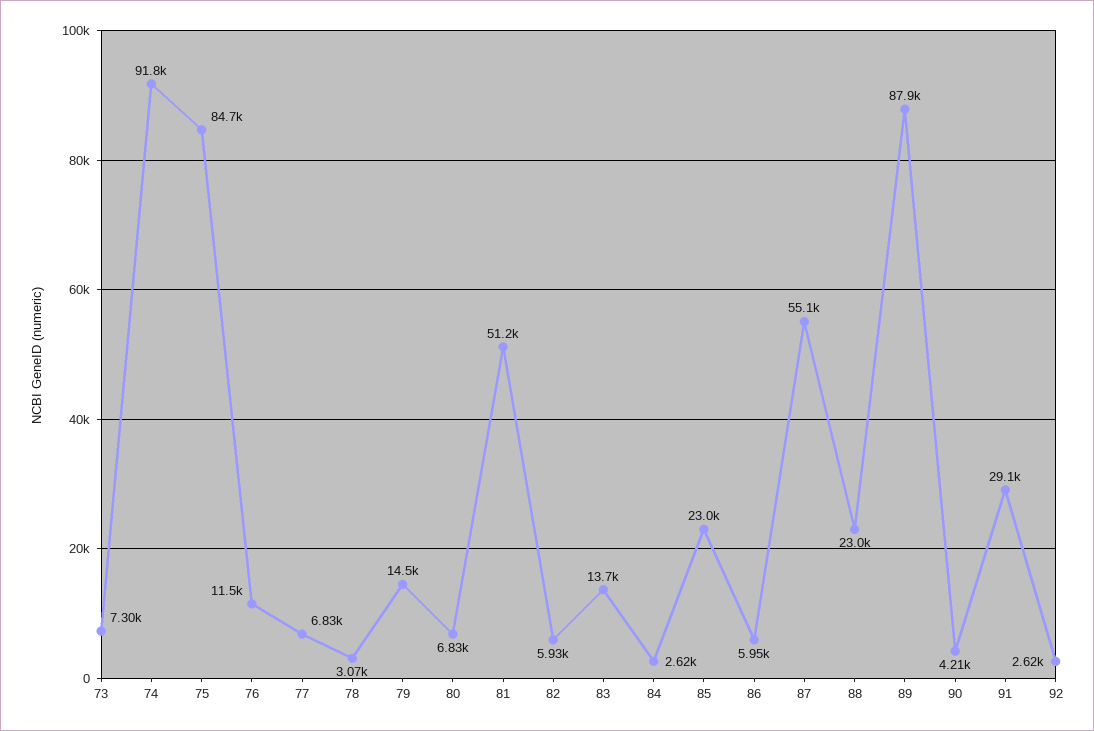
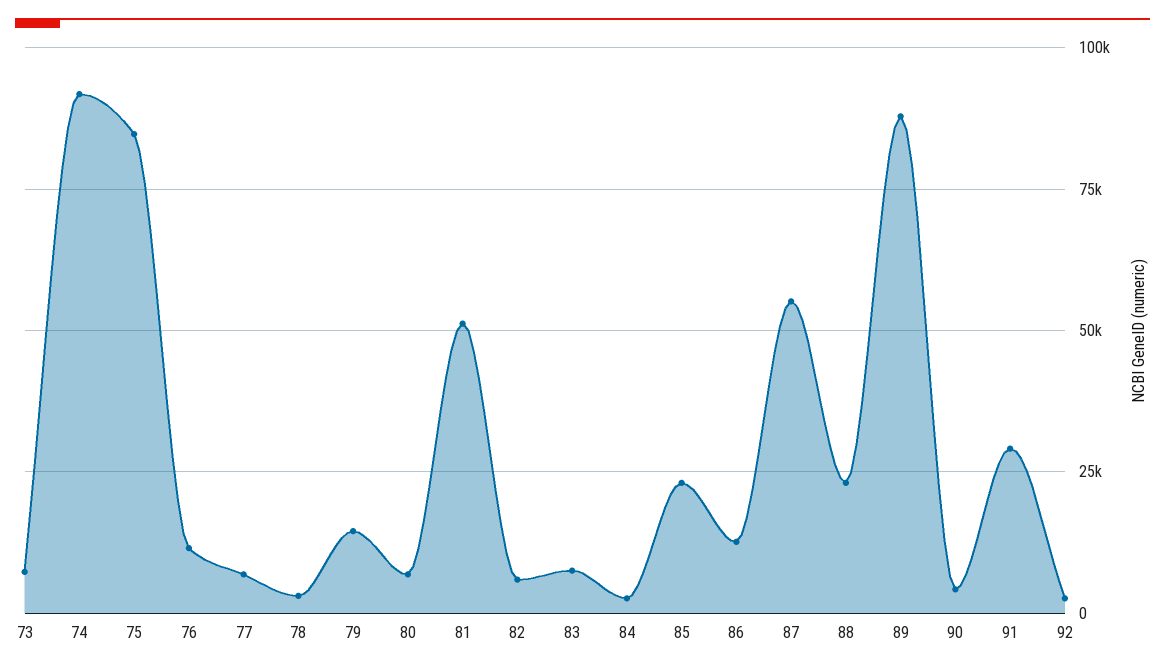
  {
    "73": 7300,
    "74": 91800,
    "75": 84700,
    "76": 11500,
    "77": 6830,
    "78": 3070,
    "79": 14500,
    "80": 6830,
    "81": 51200,
    "82": 5930,
-   "83": 13700,
+   "83": 7500,
    "84": 2620,
    "85": 23000,
-   "86": 5950,
+   "86": 12500,
    "87": 55100,
    "88": 23000,
    "89": 87900,
    "90": 4210,
    "91": 29100,
    "92": 2620
  }

